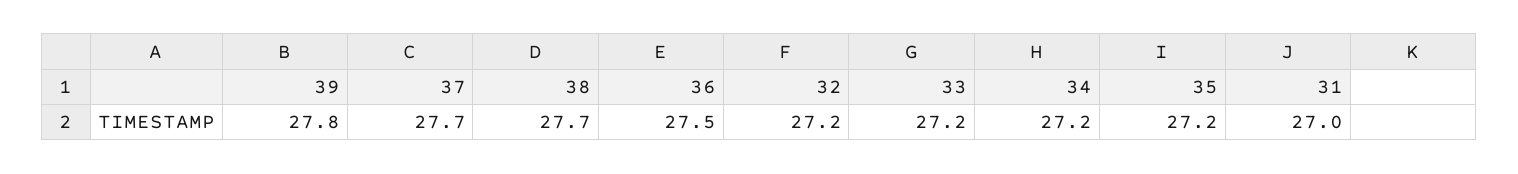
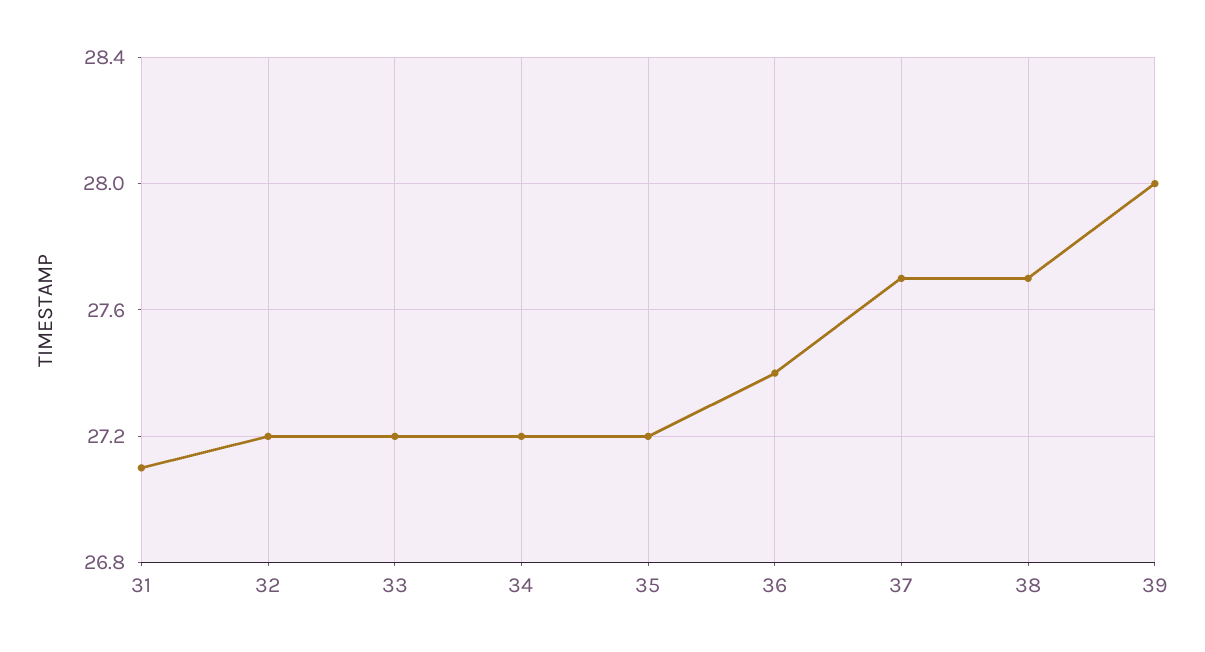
  {
-   "39": 27.8,
+   "39": 28,
    "37": 27.7,
    "38": 27.7,
-   "36": 27.5,
+   "36": 27.4,
    "32": 27.2,
    "33": 27.2,
    "34": 27.2,
    "35": 27.2,
-   "31": 27
+   "31": 27.1
  }

